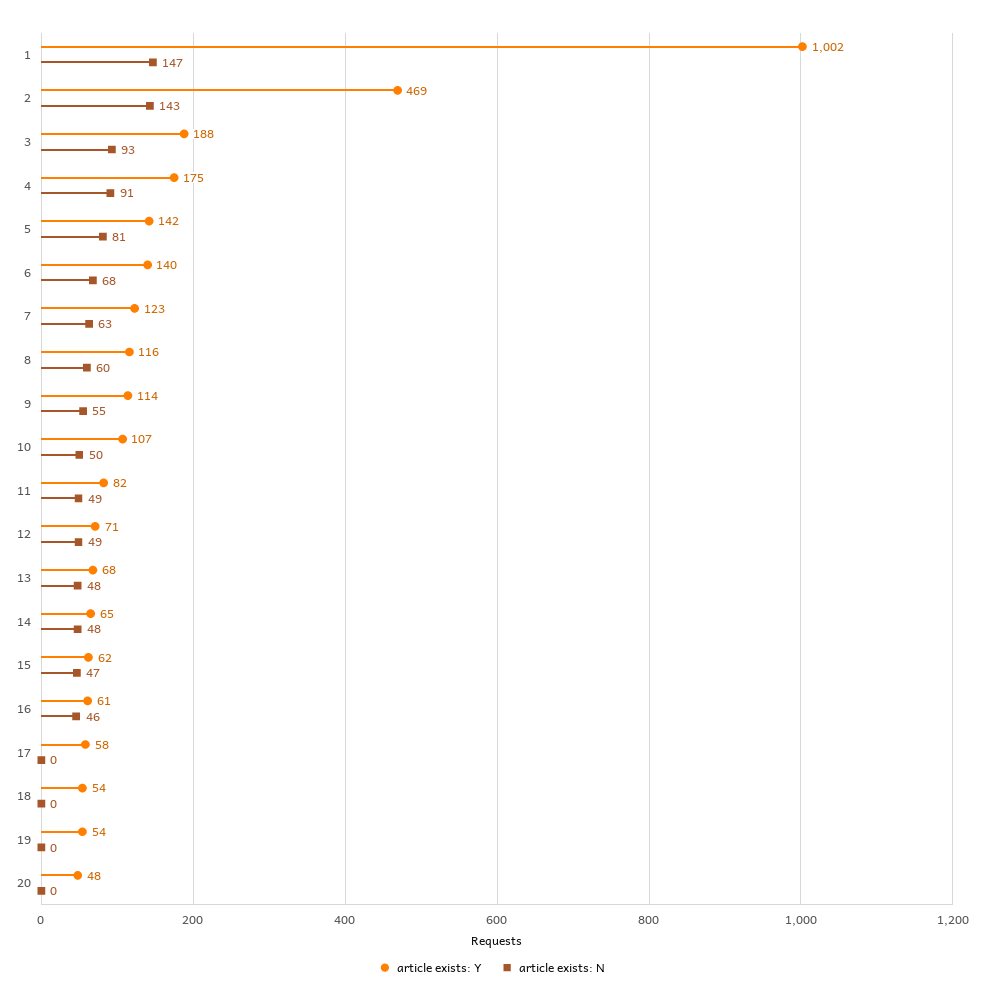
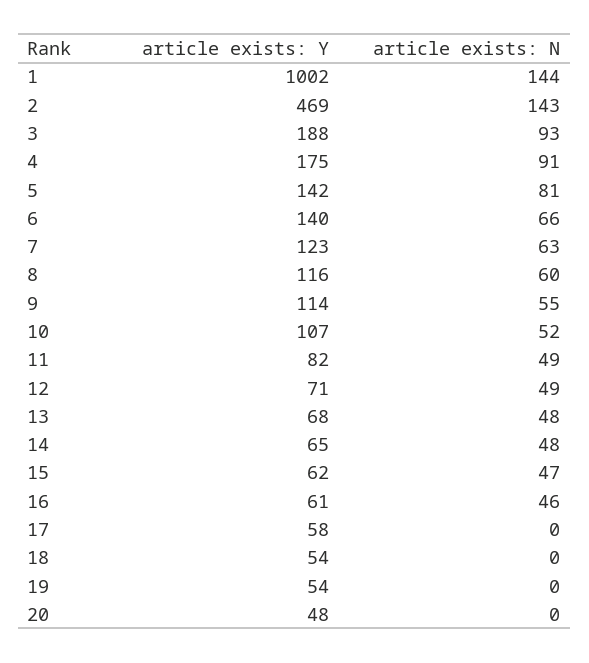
  {
    "article exists: Y": {
      "1": 1002,
      "2": 469,
      "3": 188,
      "4": 175,
      "5": 142,
      "6": 140,
      "7": 123,
      "8": 116,
      "9": 114,
      "10": 107,
      "11": 82,
      "12": 71,
      "13": 68,
      "14": 65,
      "15": 62,
      "16": 61,
      "17": 58,
      "18": 54,
      "19": 54,
      "20": 48
    },
    "article exists: N": {
-     "1": 147,
+     "1": 144,
      "2": 143,
      "3": 93,
      "4": 91,
      "5": 81,
-     "6": 68,
+     "6": 66,
      "7": 63,
      "8": 60,
      "9": 55,
-     "10": 50,
+     "10": 52,
      "11": 49,
      "12": 49,
      "13": 48,
      "14": 48,
      "15": 47,
      "16": 46,
      "17": 0,
      "18": 0,
      "19": 0,
      "20": 0
    }
  }

